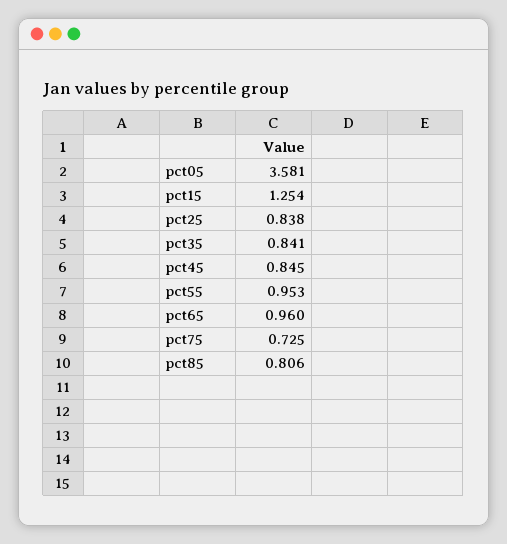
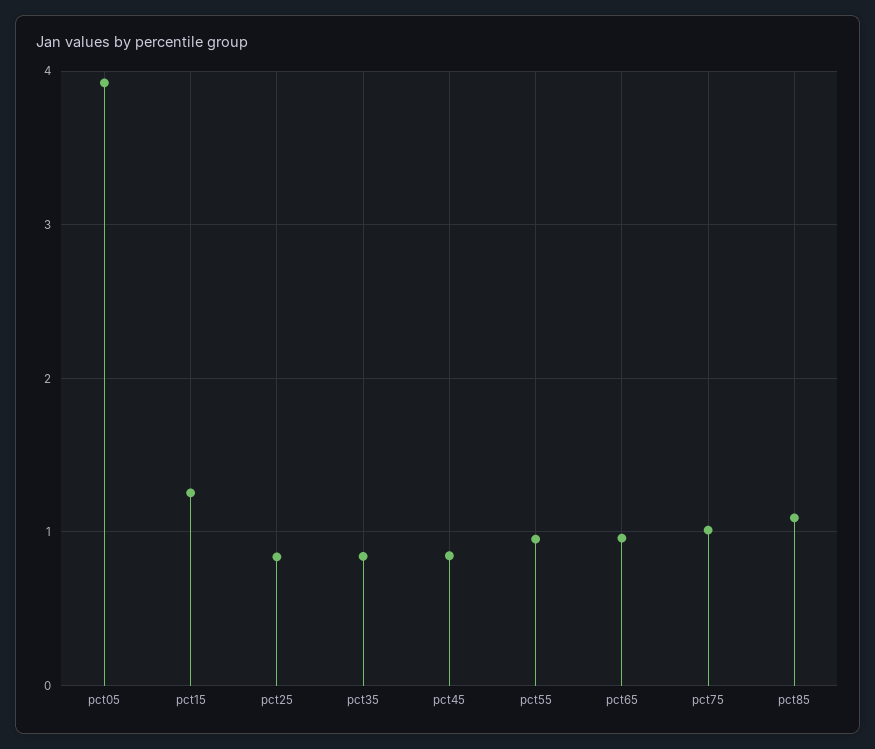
  {
-   "pct05": 3.581,
+   "pct05": 3.9,
    "pct15": 1.254,
    "pct25": 0.838,
    "pct35": 0.841,
    "pct45": 0.845,
    "pct55": 0.953,
    "pct65": 0.96,
-   "pct75": 0.725,
+   "pct75": 1,
-   "pct85": 0.806
+   "pct85": 1.1
  }

